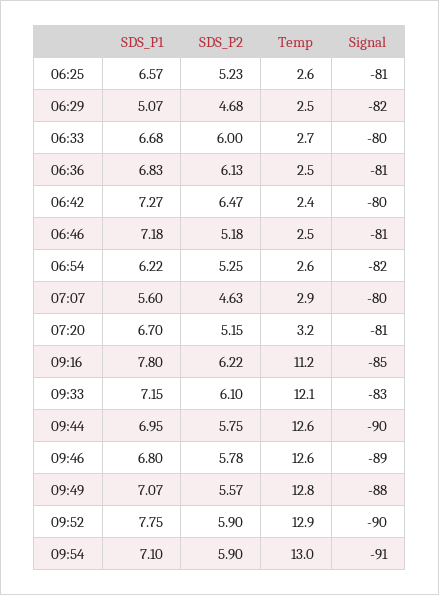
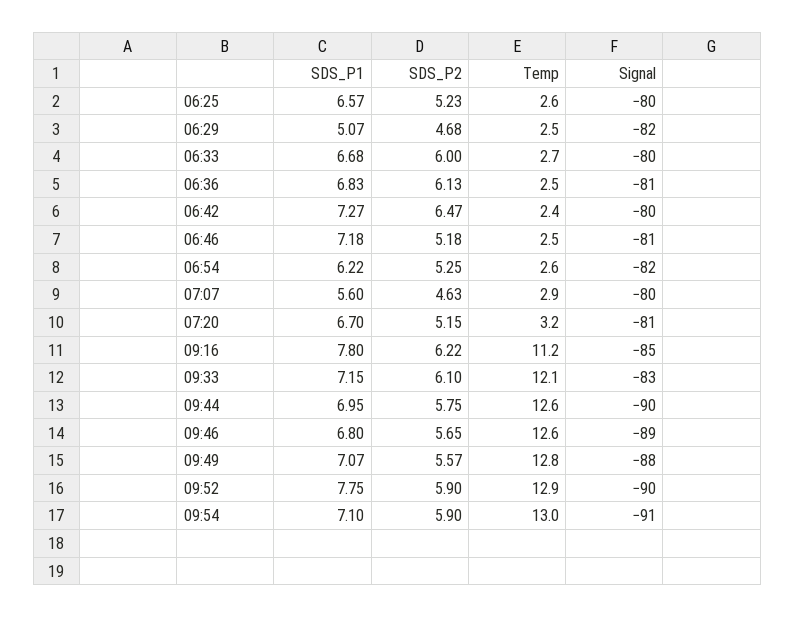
  {
    "SDS_P1": {
      "06:25": 6.57,
      "06:29": 5.07,
      "06:33": 6.68,
      "06:36": 6.83,
      "06:42": 7.27,
      "06:46": 7.18,
      "06:54": 6.22,
      "07:07": 5.6,
      "07:20": 6.7,
      "09:16": 7.8,
      "09:33": 7.15,
      "09:44": 6.95,
      "09:46": 6.8,
      "09:49": 7.07,
      "09:52": 7.75,
      "09:54": 7.1
    },
    "SDS_P2": {
      "06:25": 5.23,
      "06:29": 4.68,
      "06:33": 6,
      "06:36": 6.13,
      "06:42": 6.47,
      "06:46": 5.18,
      "06:54": 5.25,
      "07:07": 4.63,
      "07:20": 5.15,
      "09:16": 6.22,
      "09:33": 6.1,
      "09:44": 5.75,
-     "09:46": 5.78,
+     "09:46": 5.65,
      "09:49": 5.57,
      "09:52": 5.9,
      "09:54": 5.9
    },
    "Temp": {
      "06:25": 2.6,
      "06:29": 2.5,
      "06:33": 2.7,
      "06:36": 2.5,
      "06:42": 2.4,
      "06:46": 2.5,
      "06:54": 2.6,
      "07:07": 2.9,
      "07:20": 3.2,
      "09:16": 11.2,
      "09:33": 12.1,
      "09:44": 12.6,
      "09:46": 12.6,
      "09:49": 12.8,
      "09:52": 12.9,
      "09:54": 13
    },
    "Signal": {
-     "06:25": -81,
+     "06:25": -80,
      "06:29": -82,
      "06:33": -80,
      "06:36": -81,
      "06:42": -80,
      "06:46": -81,
      "06:54": -82,
      "07:07": -80,
      "07:20": -81,
      "09:16": -85,
      "09:33": -83,
      "09:44": -90,
      "09:46": -89,
      "09:49": -88,
      "09:52": -90,
      "09:54": -91
    }
  }

